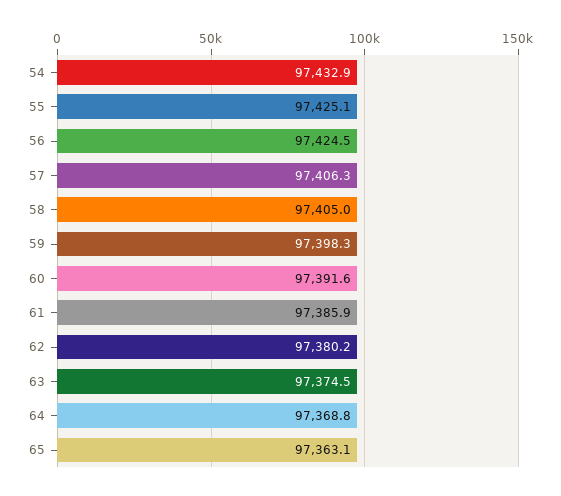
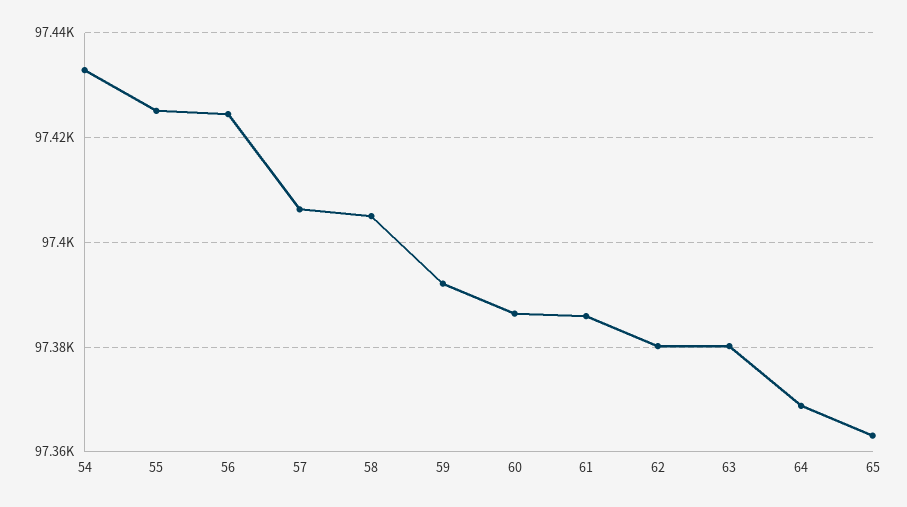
  {
    "54": 97432.9,
    "55": 97425.1,
    "56": 97424.5,
    "57": 97406.3,
    "58": 97405,
-   "59": 97398.3,
+   "59": 97392,
-   "60": 97391.6,
+   "60": 97386,
    "61": 97385.9,
    "62": 97380.2,
-   "63": 97374.5,
+   "63": 97380,
    "64": 97368.8,
    "65": 97363.1
  }

